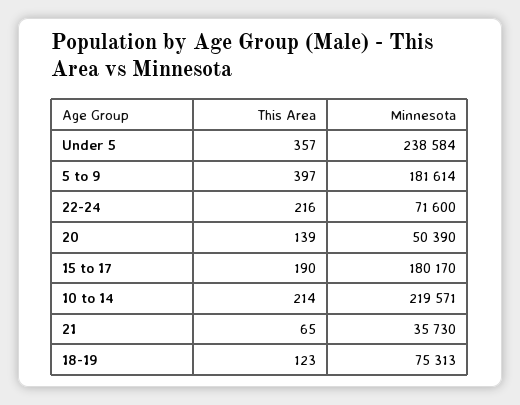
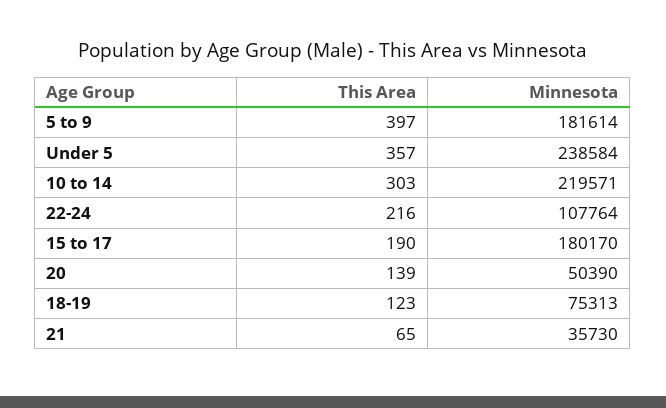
  {
    "This Area": {
      "Under 5": 357,
      "5 to 9": 397,
      "22-24": 216,
      "20": 139,
      "15 to 17": 190,
-     "10 to 14": 214,
+     "10 to 14": 303,
      "21": 65,
      "18-19": 123
    },
    "Minnesota": {
      "Under 5": 238584,
      "5 to 9": 181614,
-     "22-24": 71600,
+     "22-24": 107764,
      "20": 50390,
      "15 to 17": 180170,
      "10 to 14": 219571,
      "21": 35730,
      "18-19": 75313
    }
  }

